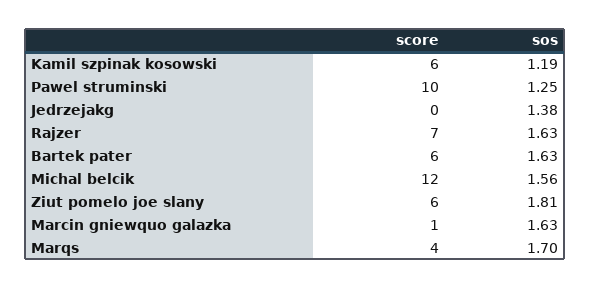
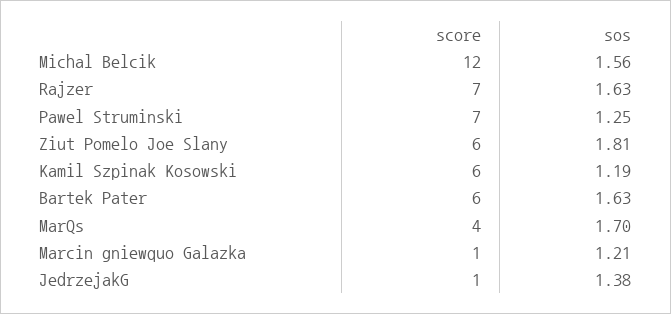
  {
    "score": {
      "Kamil szpinak kosowski": 6,
-     "Pawel struminski": 10,
+     "Pawel struminski": 7,
-     "Jedrzejakg": 0,
+     "Jedrzejakg": 1,
      "Rajzer": 7,
      "Bartek pater": 6,
      "Michal belcik": 12,
      "Ziut pomelo joe slany": 6,
      "Marcin gniewquo galazka": 1,
      "Marqs": 4
    },
    "sos": {
      "Kamil szpinak kosowski": 1.19,
      "Pawel struminski": 1.25,
      "Jedrzejakg": 1.38,
      "Rajzer": 1.63,
      "Bartek pater": 1.63,
      "Michal belcik": 1.56,
      "Ziut pomelo joe slany": 1.81,
-     "Marcin gniewquo galazka": 1.63,
+     "Marcin gniewquo galazka": 1.21,
      "Marqs": 1.7
    }
  }

